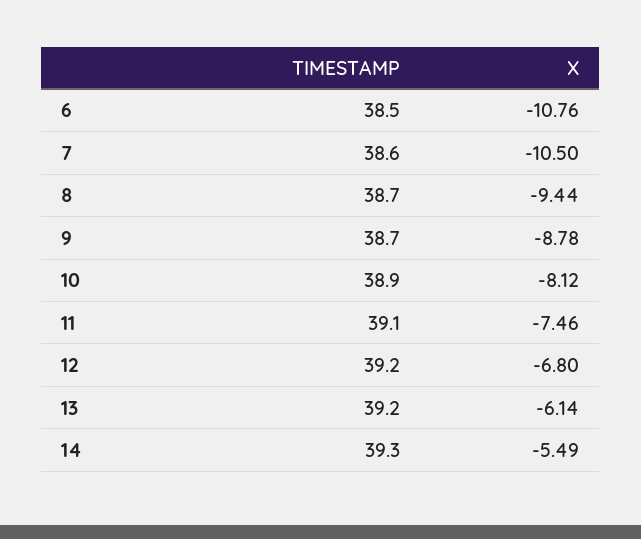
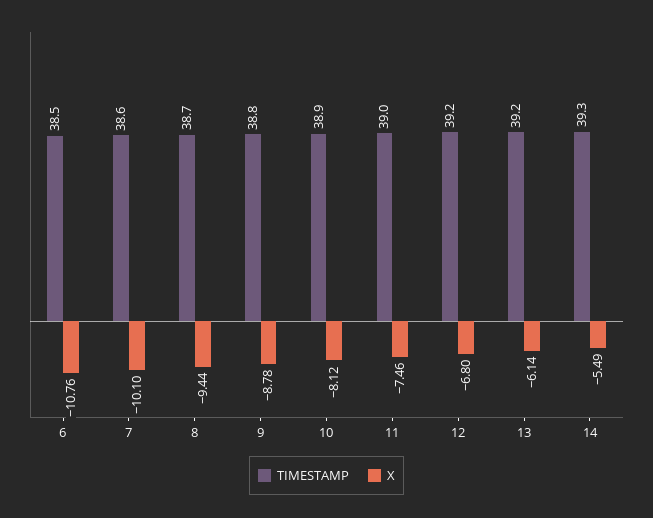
  {
    "TIMESTAMP": {
      "6": 38.5,
      "7": 38.6,
      "8": 38.7,
-     "9": 38.7,
+     "9": 38.8,
      "10": 38.9,
-     "11": 39.1,
+     "11": 39,
      "12": 39.2,
      "13": 39.2,
      "14": 39.3
    },
    "X": {
      "6": -10.76,
-     "7": -10.5,
+     "7": -10.1,
      "8": -9.44,
      "9": -8.78,
      "10": -8.12,
      "11": -7.46,
      "12": -6.8,
      "13": -6.14,
      "14": -5.49
    }
  }

